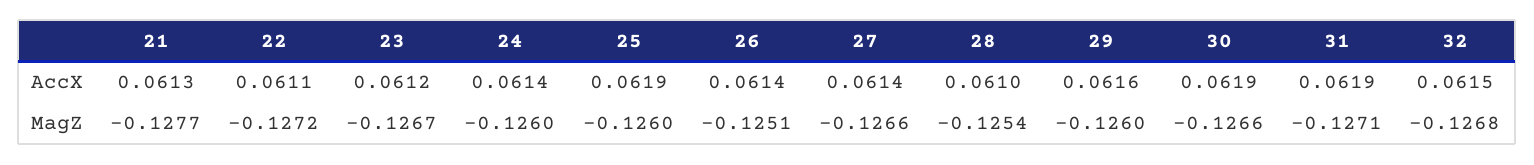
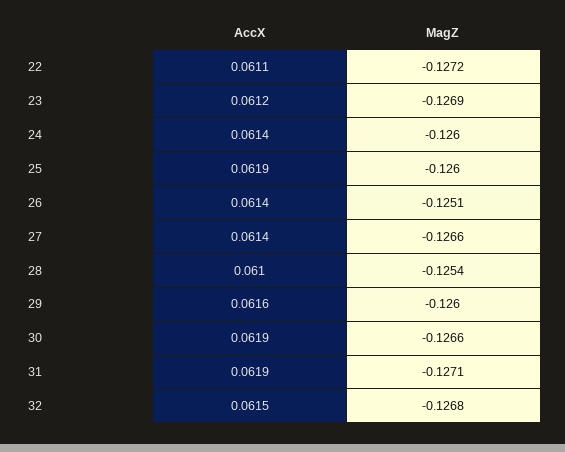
  {
-   "21": {
-     "AccX": 0.0613,
-     "MagZ": -0.1277
-   },
    "22": {
      "AccX": 0.0611,
      "MagZ": -0.1272
    },
    "23": {
      "AccX": 0.0612,
-     "MagZ": -0.1267
+     "MagZ": -0.1269
    },
    "24": {
      "AccX": 0.0614,
      "MagZ": -0.126
    },
    "25": {
      "AccX": 0.0619,
      "MagZ": -0.126
    },
    "26": {
      "AccX": 0.0614,
      "MagZ": -0.1251
    },
    "27": {
      "AccX": 0.0614,
      "MagZ": -0.1266
    },
    "28": {
      "AccX": 0.061,
      "MagZ": -0.1254
    },
    "29": {
      "AccX": 0.0616,
      "MagZ": -0.126
    },
    "30": {
      "AccX": 0.0619,
      "MagZ": -0.1266
    },
    "31": {
      "AccX": 0.0619,
      "MagZ": -0.1271
    },
    "32": {
      "AccX": 0.0615,
      "MagZ": -0.1268
    }
  }

